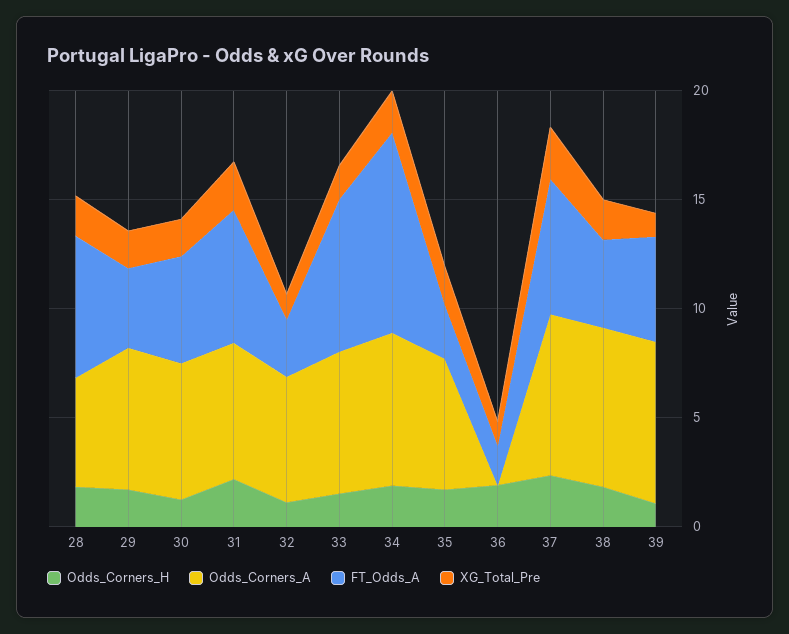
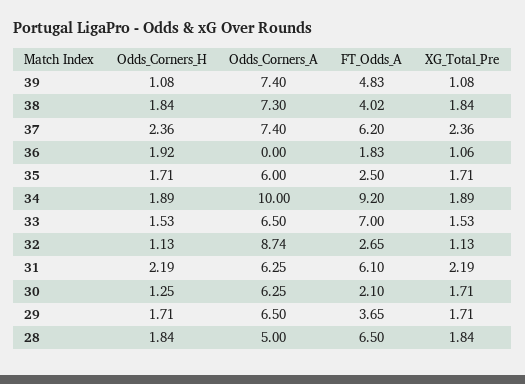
  {
    "Odds_Corners_H": {
      "28": 1.84,
      "29": 1.71,
      "30": 1.25,
      "31": 2.19,
      "32": 1.13,
      "33": 1.53,
      "34": 1.89,
      "35": 1.71,
      "36": 1.92,
      "37": 2.36,
      "38": 1.84,
      "39": 1.08
    },
    "Odds_Corners_A": {
      "28": 5,
      "29": 6.5,
      "30": 6.25,
      "31": 6.25,
-     "32": 6,
+     "32": 8.74,
      "33": 6.5,
-     "34": 7,
+     "34": 10,
      "35": 6,
      "36": 0,
      "37": 7.4,
      "38": 7.3,
      "39": 7.4
    },
    "FT_Odds_A": {
      "28": 6.5,
      "29": 3.65,
-     "30": 5,
+     "30": 2.1,
      "31": 6.1,
      "32": 2.65,
      "33": 7,
      "34": 9.2,
      "35": 2.5,
      "36": 1.83,
      "37": 6.2,
      "38": 4.02,
      "39": 4.83
    },
    "XG_Total_Pre": {
      "28": 1.84,
      "29": 1.71,
      "30": 1.71,
      "31": 2.19,
      "32": 1.13,
      "33": 1.53,
      "34": 1.89,
      "35": 1.71,
      "36": 1.06,
      "37": 2.36,
      "38": 1.84,
      "39": 1.08
    }
  }

